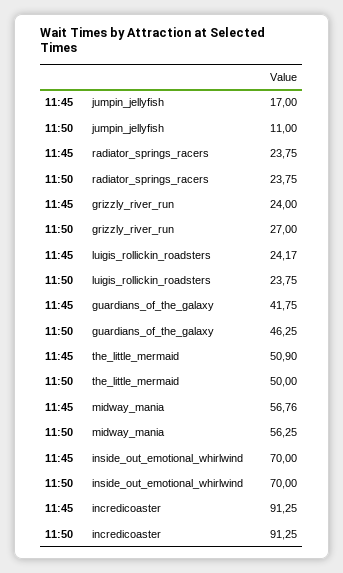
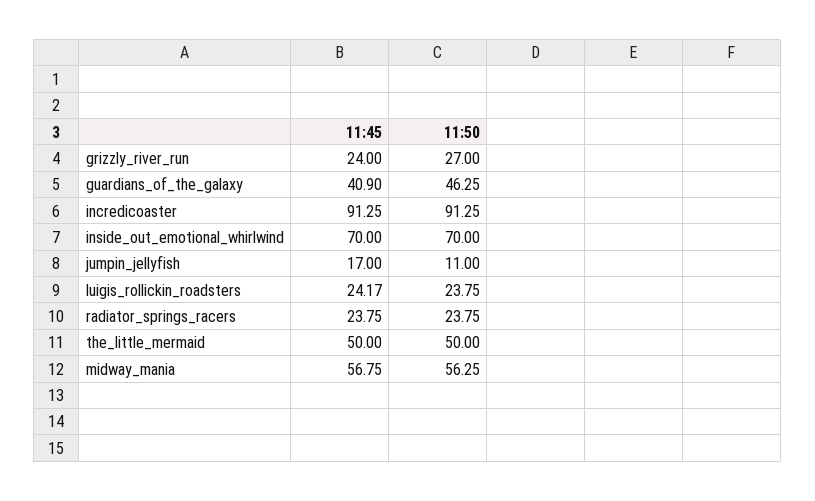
  {
    "11:45": {
      "jumpin_jellyfish": 17,
      "radiator_springs_racers": 23.75,
      "grizzly_river_run": 24,
      "luigis_rollickin_roadsters": 24.17,
-     "guardians_of_the_galaxy": 41.75,
+     "guardians_of_the_galaxy": 40.9,
-     "the_little_mermaid": 50.9,
+     "the_little_mermaid": 50,
-     "midway_mania": 56.76,
+     "midway_mania": 56.75,
      "inside_out_emotional_whirlwind": 70,
      "incredicoaster": 91.25
    },
    "11:50": {
      "jumpin_jellyfish": 11,
      "radiator_springs_racers": 23.75,
      "grizzly_river_run": 27,
      "luigis_rollickin_roadsters": 23.75,
      "guardians_of_the_galaxy": 46.25,
      "the_little_mermaid": 50,
      "midway_mania": 56.25,
      "inside_out_emotional_whirlwind": 70,
      "incredicoaster": 91.25
    }
  }

